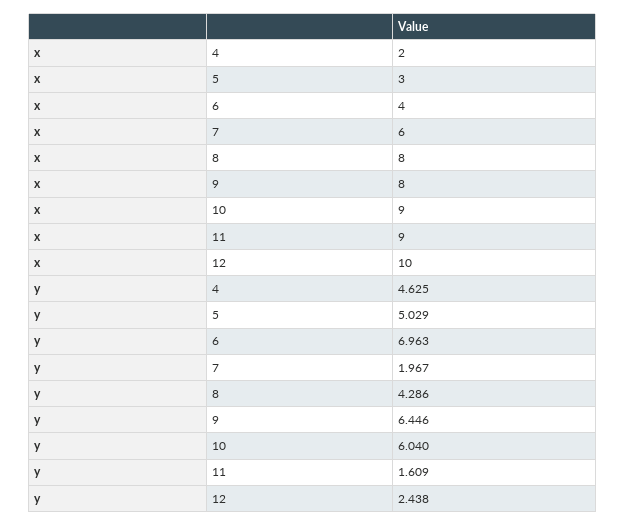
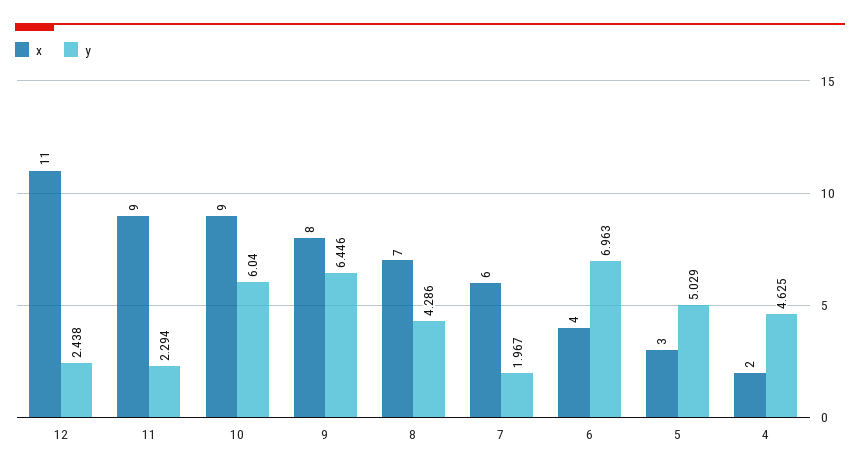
  {
    "x": {
      "4": 2,
      "5": 3,
      "6": 4,
      "7": 6,
-     "8": 8,
+     "8": 7,
      "9": 8,
      "10": 9,
      "11": 9,
-     "12": 10
+     "12": 11
    },
    "y": {
      "4": 4.625,
      "5": 5.029,
      "6": 6.963,
      "7": 1.967,
      "8": 4.286,
      "9": 6.446,
      "10": 6.04,
-     "11": 1.609,
+     "11": 2.294,
      "12": 2.438
    }
  }

